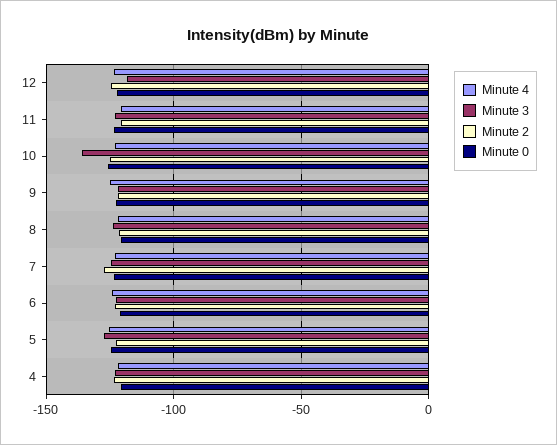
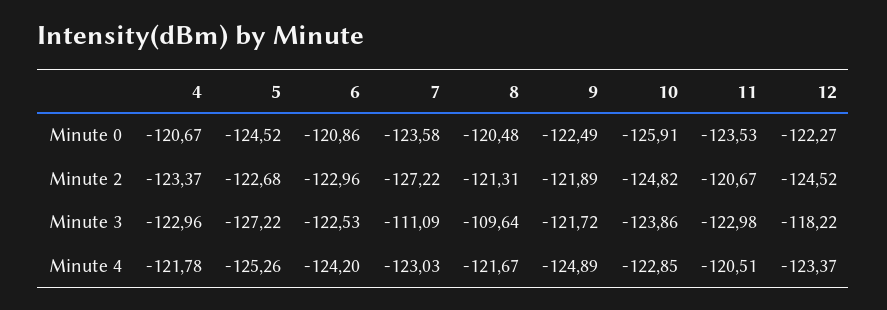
  {
    "Minute 4": {
      "12": -123.37,
      "11": -120.51,
      "10": -122.85,
      "9": -124.89,
      "8": -121.67,
      "7": -123.03,
      "6": -124.2,
      "5": -125.26,
      "4": -121.78
    },
    "Minute 3": {
      "12": -118.22,
      "11": -122.98,
-     "10": -135,
+     "10": -123.86,
      "9": -121.72,
-     "8": -125,
+     "8": -109.64,
-     "7": -125,
+     "7": -111.09,
      "6": -122.53,
      "5": -127.22,
      "4": -122.96
    },
    "Minute 2": {
      "12": -124.52,
      "11": -120.67,
      "10": -124.82,
      "9": -121.89,
      "8": -121.31,
      "7": -127.22,
      "6": -122.96,
      "5": -122.68,
      "4": -123.37
    },
    "Minute 0": {
      "12": -122.27,
      "11": -123.53,
      "10": -125.91,
      "9": -122.49,
      "8": -120.48,
      "7": -123.58,
      "6": -120.86,
      "5": -124.52,
      "4": -120.67
    }
  }

